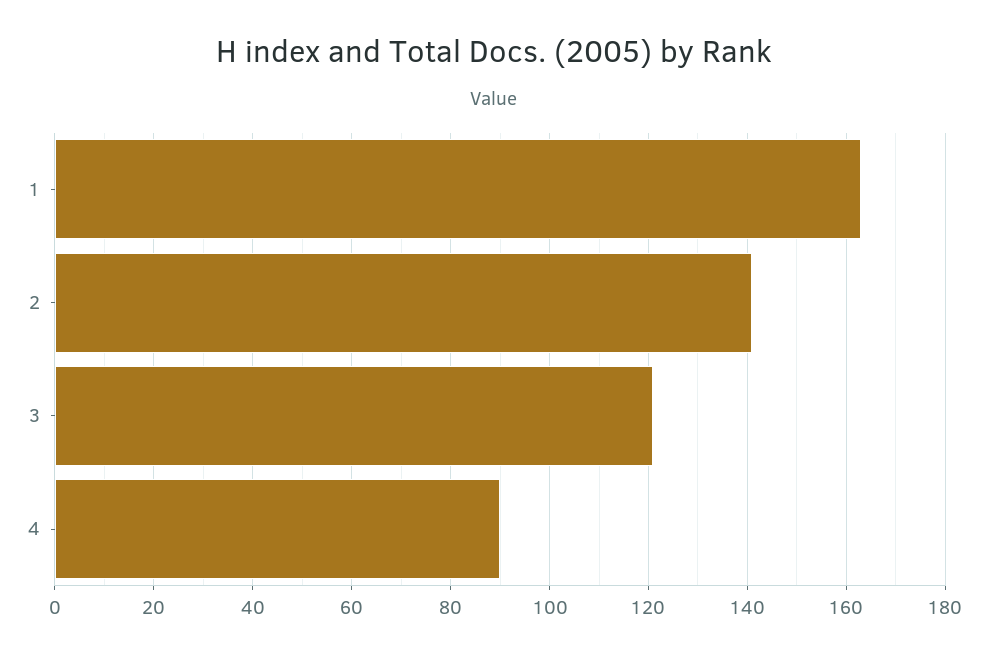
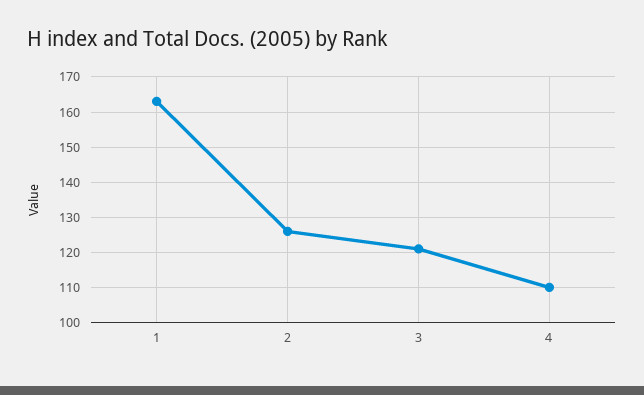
  {
    "1": 165,
-   "2": 140,
+   "2": 125,
    "3": 120,
-   "4": 90
+   "4": 110
  }

